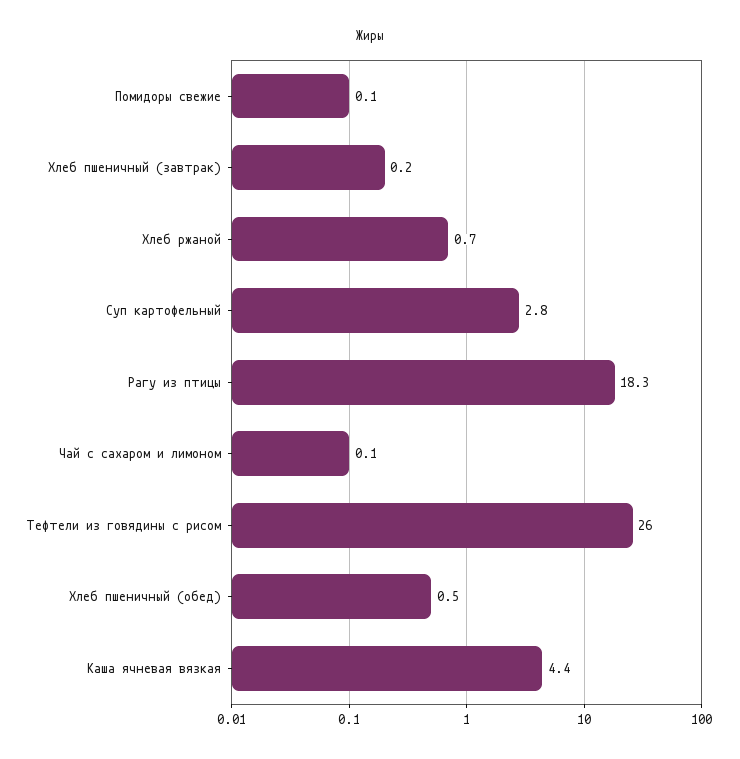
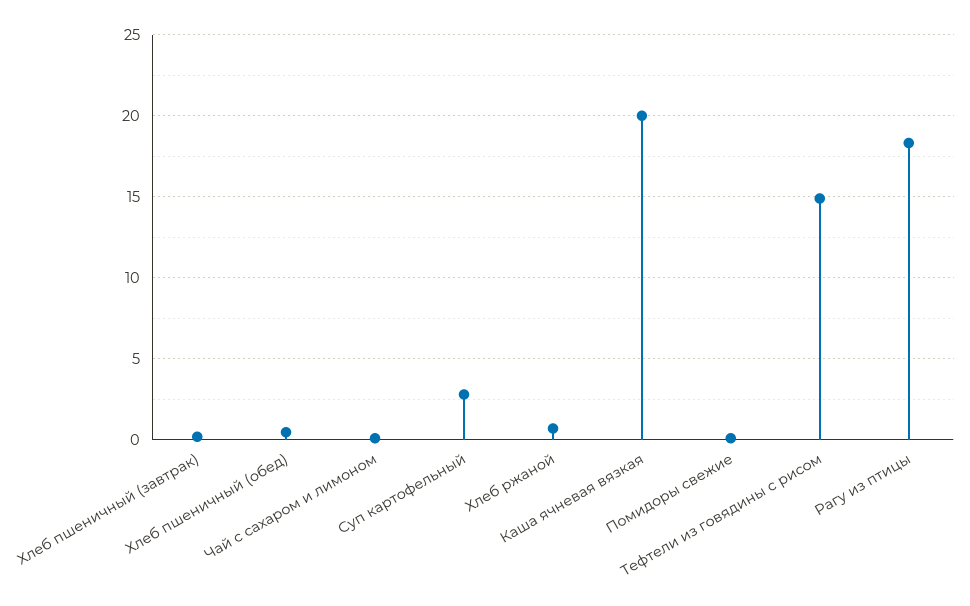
  {
    "Помидоры свежие": 0.1,
    "Хлеб пшеничный (завтрак)": 0.2,
    "Хлеб ржаной": 0.7,
    "Суп картофельный": 2.8,
    "Рагу из птицы": 18.3,
    "Чай с сахаром и лимоном": 0.1,
-   "Тефтели из говядины с рисом": 26,
+   "Тефтели из говядины с рисом": 15,
    "Хлеб пшеничный (обед)": 0.5,
-   "Каша ячневая вязкая": 4.4
+   "Каша ячневая вязкая": 20
  }

